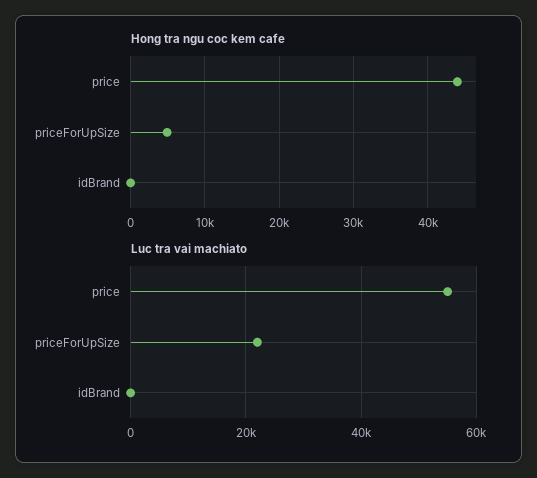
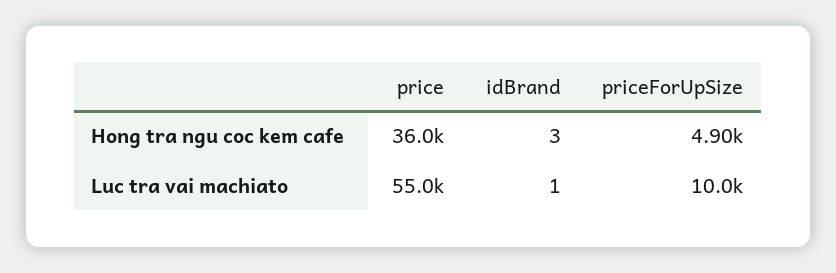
  {
    "Hong tra ngu coc kem cafe": {
-     "price": 44000,
+     "price": 36000,
      "priceForUpSize": 4900,
      "idBrand": 3
    },
    "Luc tra vai machiato": {
      "price": 55000,
-     "priceForUpSize": 22000,
+     "priceForUpSize": 10000,
      "idBrand": 1
    }
  }

